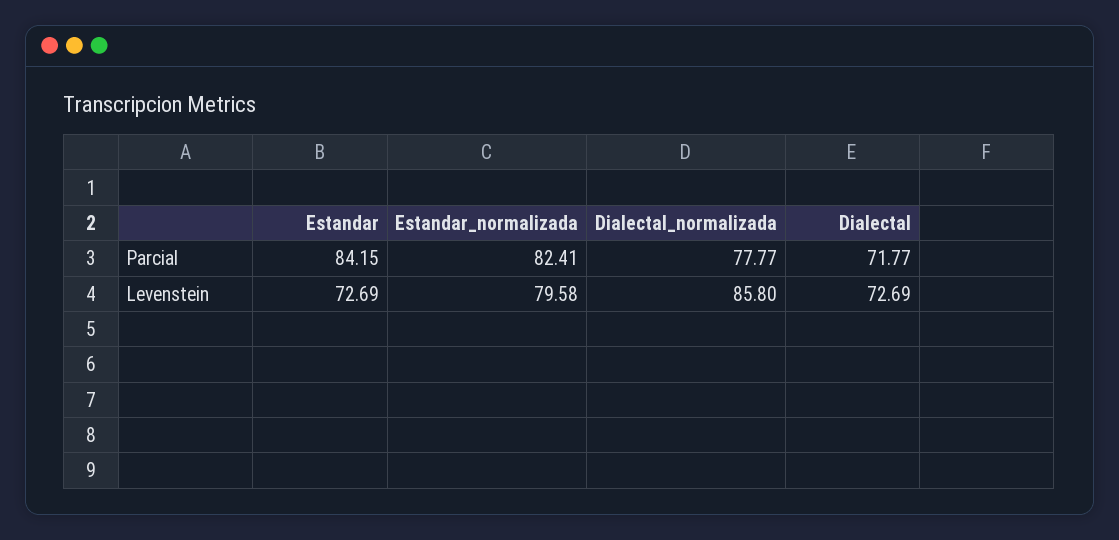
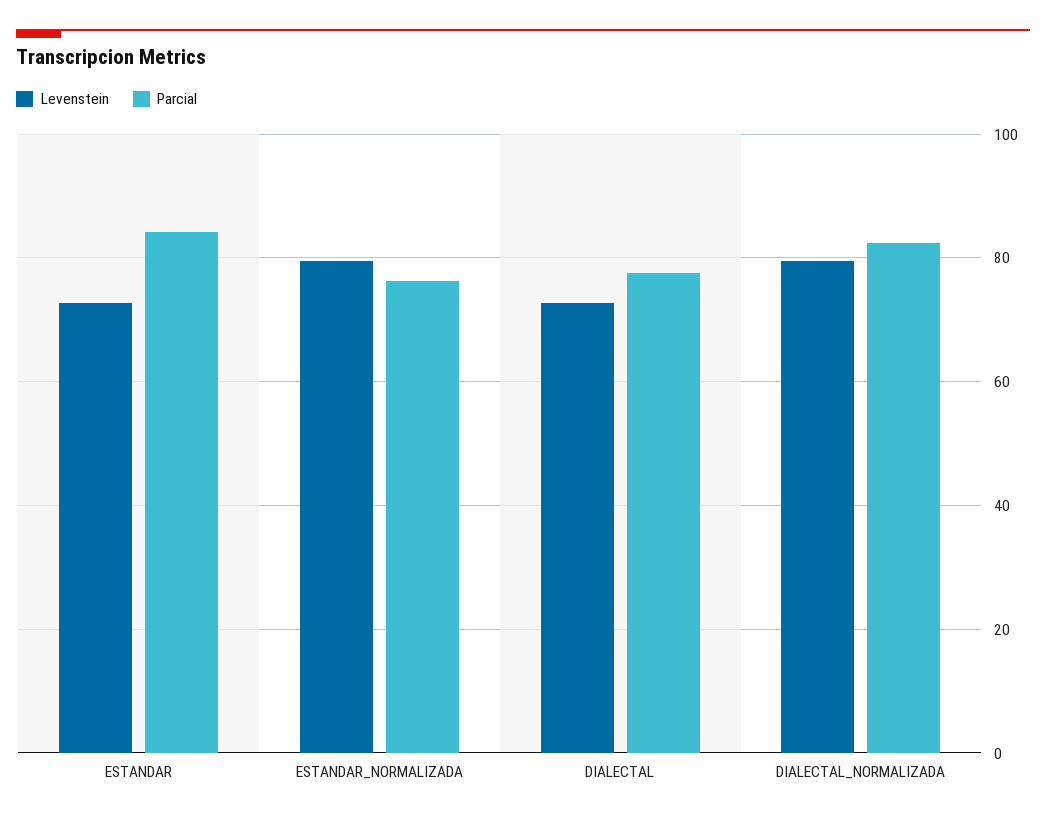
  {
    "Parcial": {
      "Estandar": 84.15,
-     "Estandar_normalizada": 82.41,
+     "Estandar_normalizada": 76,
-     "Dialectal_normalizada": 77.77,
+     "Dialectal_normalizada": 82,
-     "Dialectal": 71.77
+     "Dialectal": 78
    },
    "Levenstein": {
      "Estandar": 72.69,
      "Estandar_normalizada": 79.58,
-     "Dialectal_normalizada": 85.8,
+     "Dialectal_normalizada": 80,
      "Dialectal": 72.69
    }
  }

